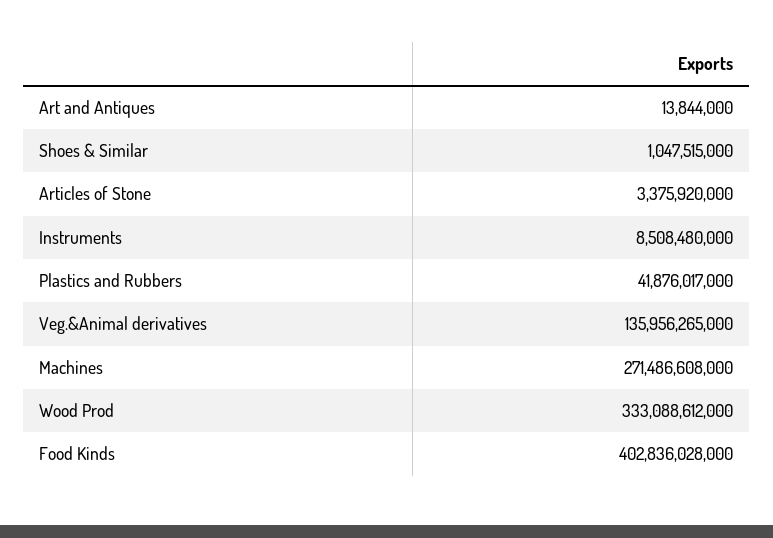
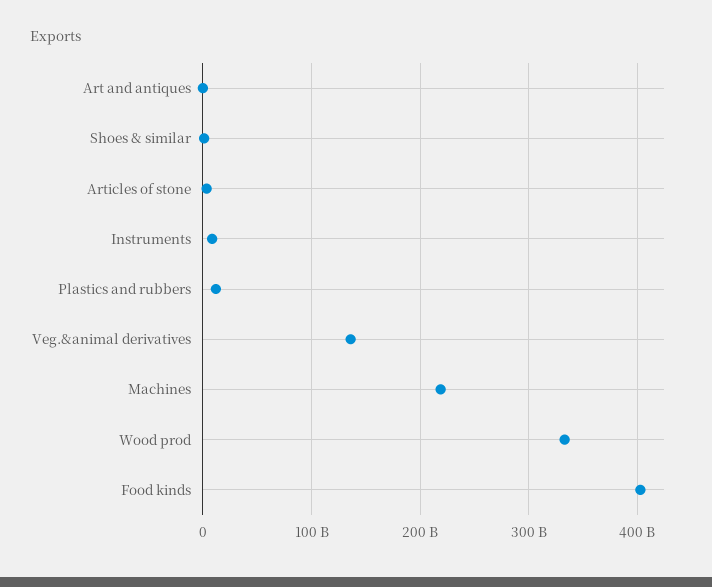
  {
    "Art and Antiques": 13844000,
    "Shoes & Similar": 1047515000,
    "Articles of Stone": 3375920000,
    "Instruments": 8508480000,
-   "Plastics and Rubbers": 41876017000,
+   "Plastics and Rubbers": 10000000000,
    "Veg.&Animal derivatives": 135956265000,
-   "Machines": 271486608000,
+   "Machines": 220000000000,
    "Wood Prod": 333088612000,
    "Food Kinds": 402836028000
  }

